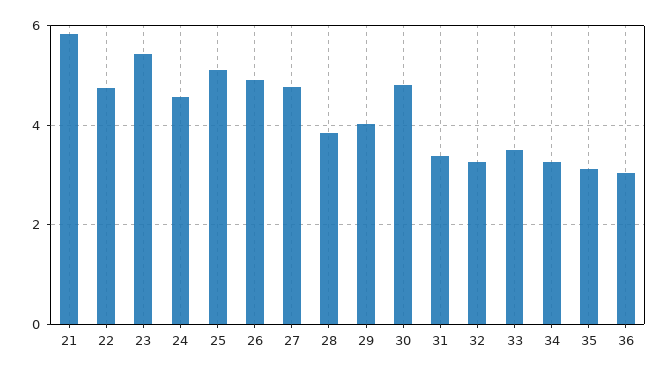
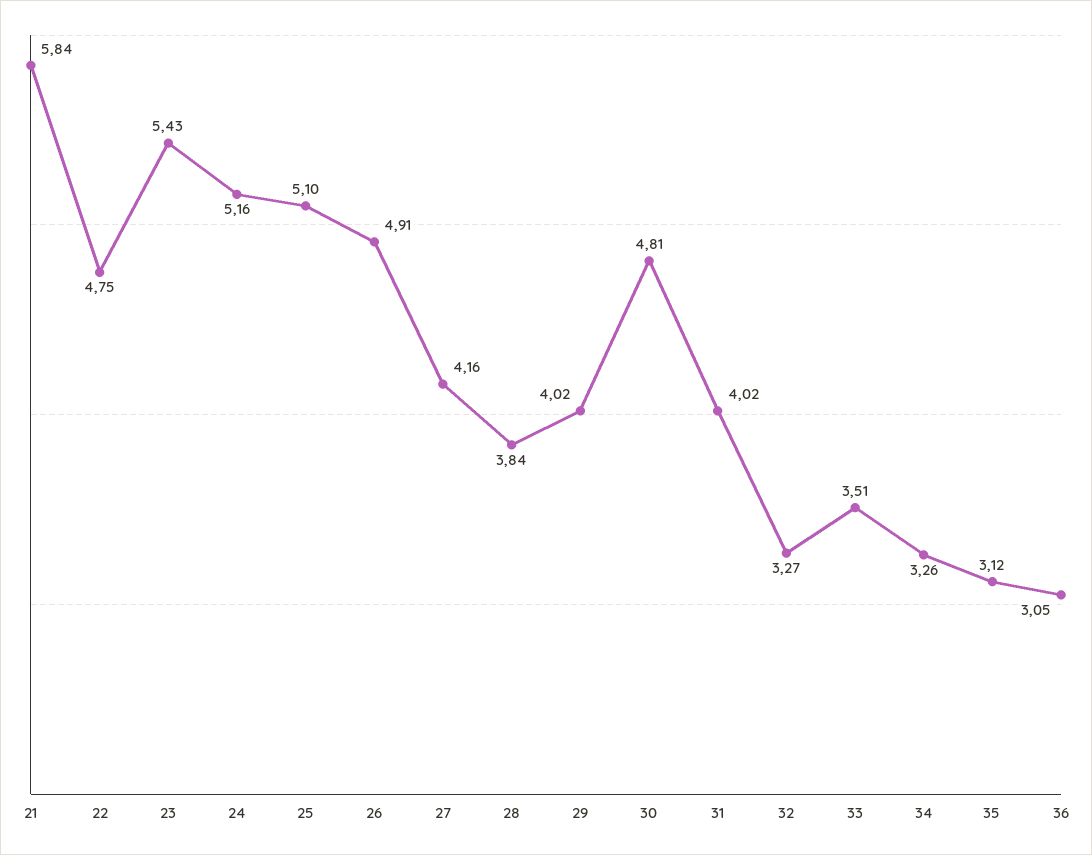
  {
    "21": 5.84,
    "22": 4.75,
    "23": 5.43,
-   "24": 4.6,
+   "24": 5.16,
    "25": 5.1,
    "26": 4.91,
-   "27": 4.8,
+   "27": 4.16,
    "28": 3.84,
    "29": 4.02,
    "30": 4.81,
-   "31": 3.4,
+   "31": 4.02,
    "32": 3.27,
    "33": 3.51,
    "34": 3.26,
    "35": 3.12,
    "36": 3.05
  }

